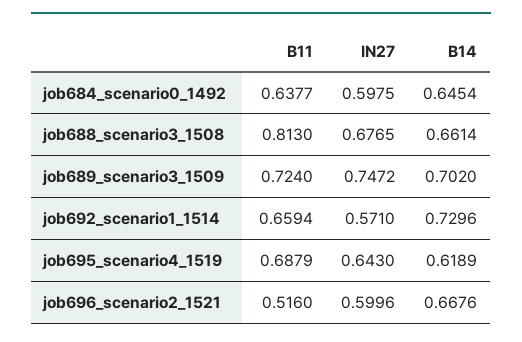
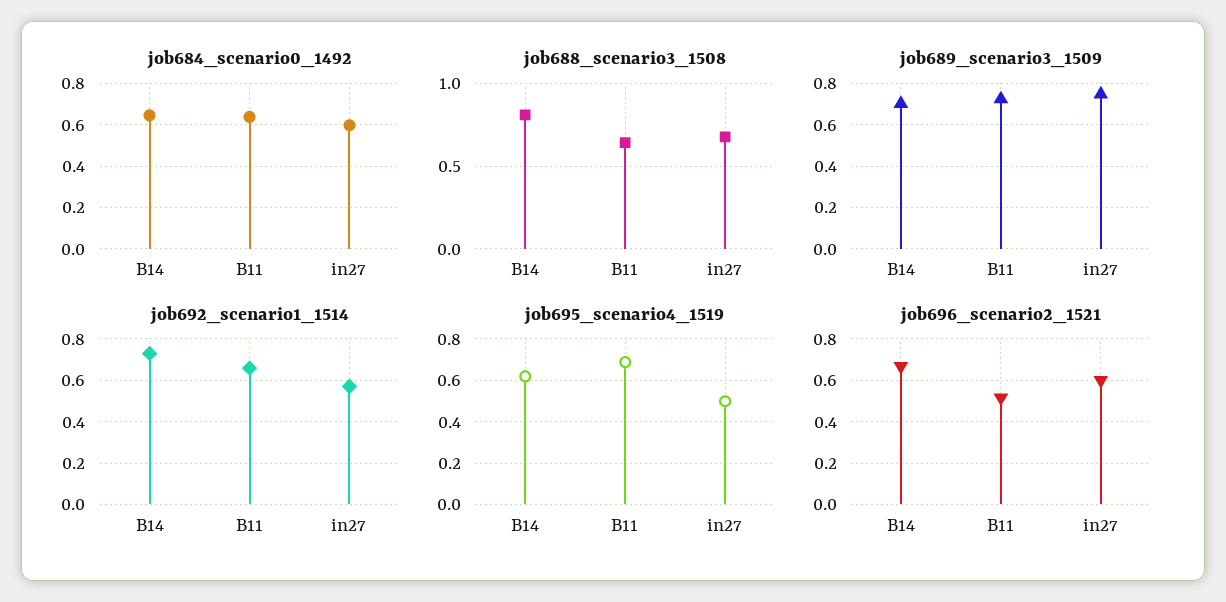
  {
    "job684_scenario0_1492": {
      "B11": 0.6377,
      "IN27": 0.5975,
      "B14": 0.6454
    },
    "job688_scenario3_1508": {
-     "B11": 0.813,
+     "B11": 0.65,
      "IN27": 0.6765,
-     "B14": 0.6614
+     "B14": 0.8
    },
    "job689_scenario3_1509": {
      "B11": 0.724,
      "IN27": 0.7472,
      "B14": 0.702
    },
    "job692_scenario1_1514": {
      "B11": 0.6594,
      "IN27": 0.571,
      "B14": 0.7296
    },
    "job695_scenario4_1519": {
      "B11": 0.6879,
-     "IN27": 0.643,
+     "IN27": 0.5,
      "B14": 0.6189
    },
    "job696_scenario2_1521": {
      "B11": 0.516,
      "IN27": 0.5996,
      "B14": 0.6676
    }
  }

